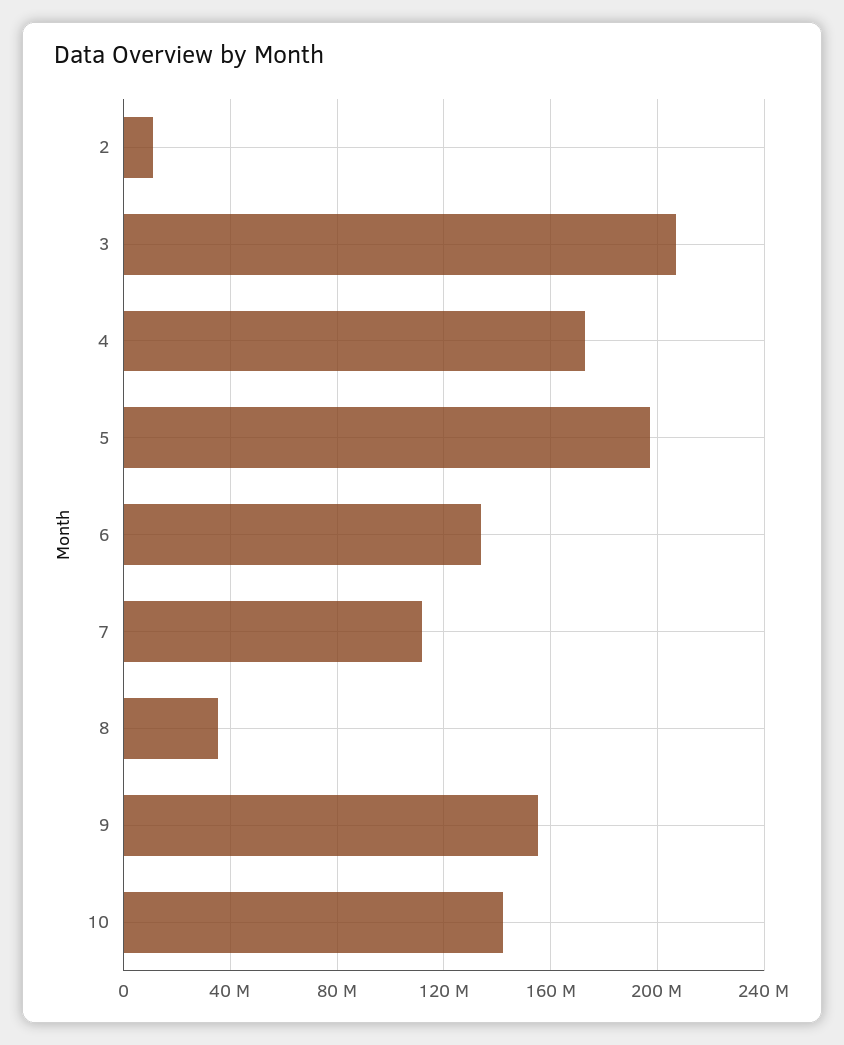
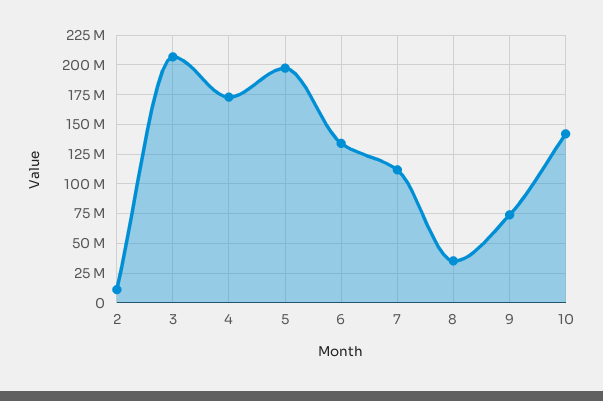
  {
    "2": 10000000,
    "3": 205000000,
    "4": 175000000,
    "5": 195000000,
    "6": 135000000,
    "7": 110000000,
    "8": 35000000,
-   "9": 155000000,
+   "9": 75000000,
    "10": 140000000
  }

